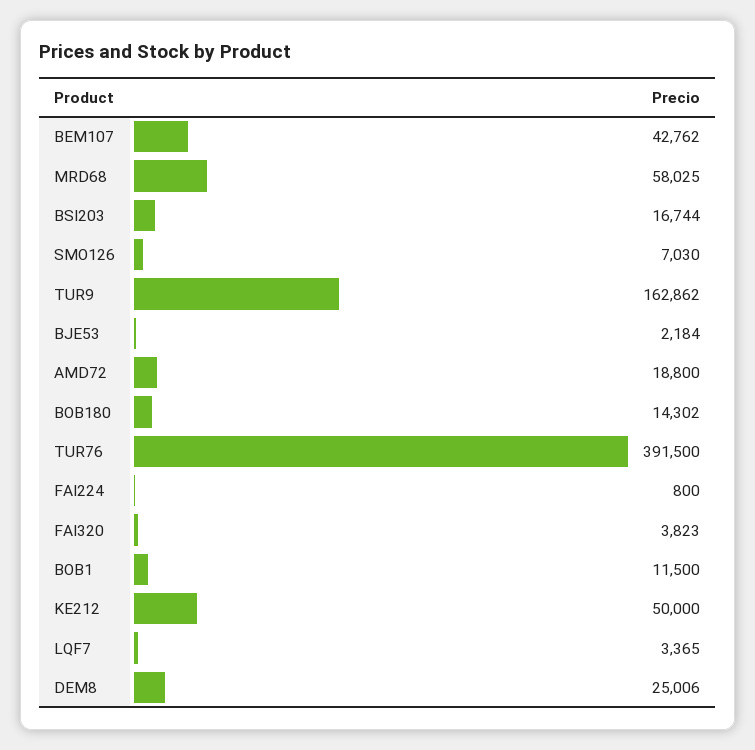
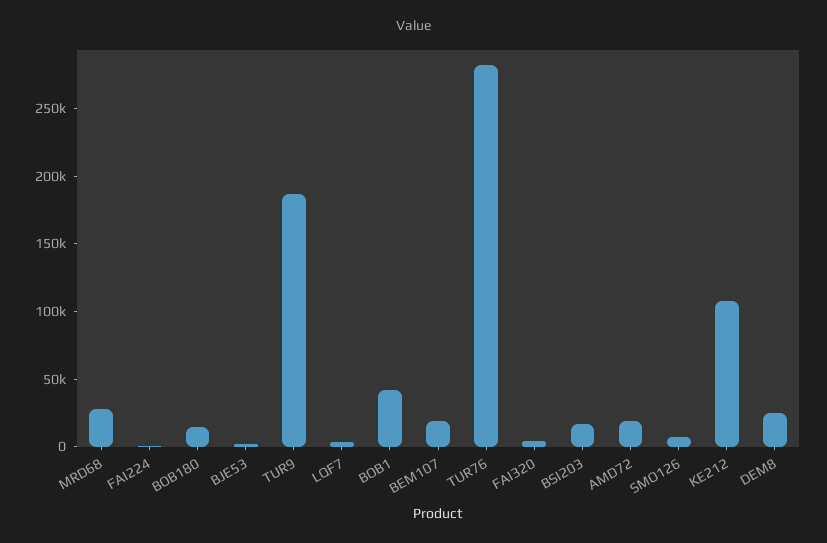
  {
-   "BEM107": 42762,
+   "BEM107": 20000,
-   "MRD68": 58025,
+   "MRD68": 30000,
    "BSI203": 16744,
    "SMO126": 7030,
-   "TUR9": 162862,
+   "TUR9": 190000,
    "BJE53": 2184,
    "AMD72": 18800,
    "BOB180": 14302,
-   "TUR76": 391500,
+   "TUR76": 280000,
    "FAI224": 800,
    "FAI320": 3823,
-   "BOB1": 11500,
+   "BOB1": 40000,
-   "KE212": 50000,
+   "KE212": 110000,
    "LQF7": 3365,
    "DEM8": 25006
  }

